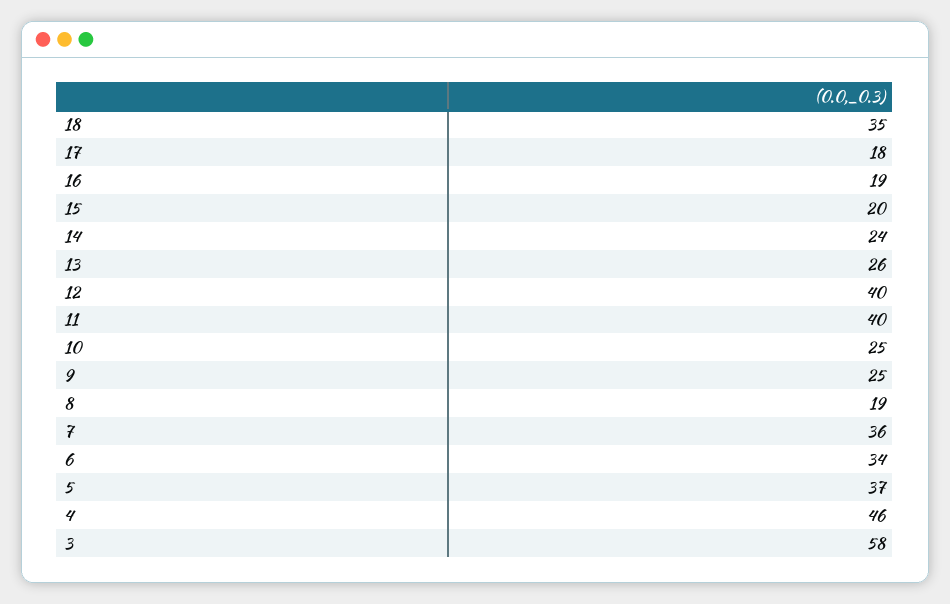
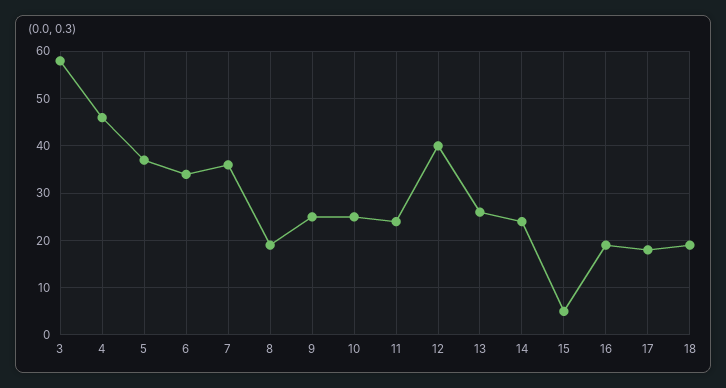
  {
-   "18": 35,
+   "18": 20,
    "17": 18,
    "16": 19,
-   "15": 20,
+   "15": 5,
    "14": 24,
    "13": 26,
    "12": 40,
-   "11": 40,
+   "11": 25,
    "10": 25,
    "9": 25,
    "8": 19,
    "7": 36,
    "6": 34,
    "5": 37,
    "4": 46,
    "3": 58
  }

